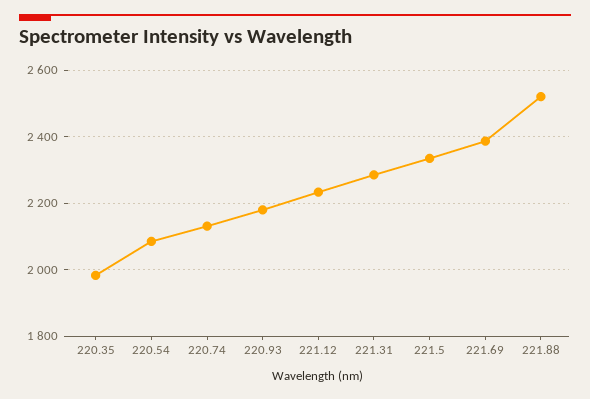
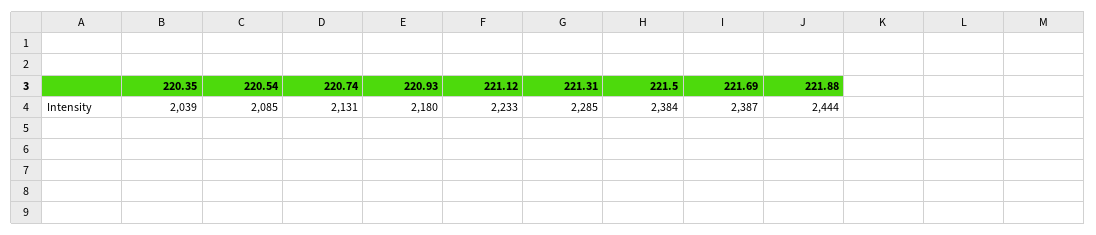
  {
-   "220.35": 1980,
+   "220.35": 2039,
    "220.54": 2085,
    "220.74": 2131,
    "220.93": 2180,
    "221.12": 2233,
    "221.31": 2285,
-   "221.5": 2340,
+   "221.5": 2384,
    "221.69": 2387,
-   "221.88": 2520
+   "221.88": 2444
  }

